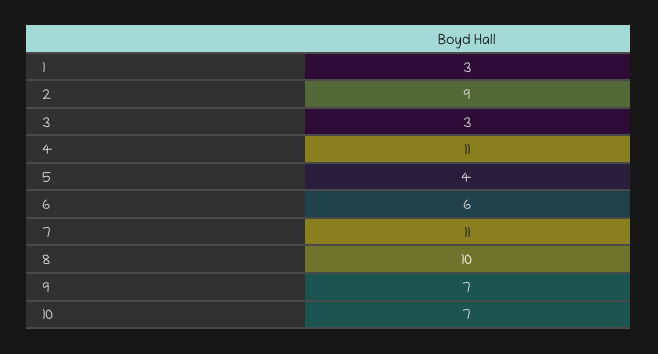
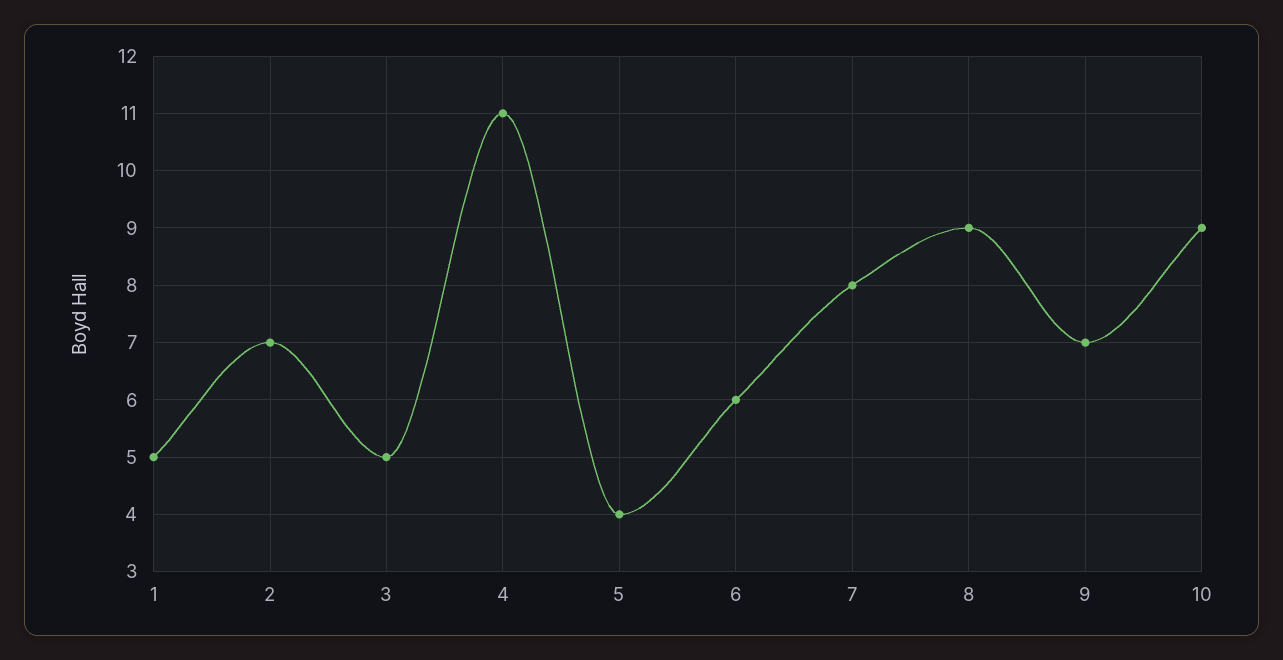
  {
-   "1": 3,
+   "1": 5,
-   "2": 9,
+   "2": 7,
-   "3": 3,
+   "3": 5,
    "4": 11,
    "5": 4,
    "6": 6,
-   "7": 11,
+   "7": 8,
-   "8": 10,
+   "8": 9,
    "9": 7,
-   "10": 7
+   "10": 9
  }

